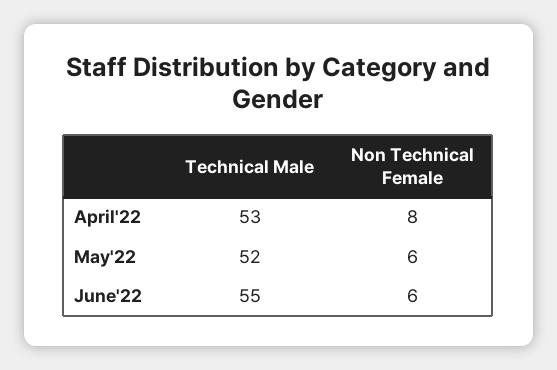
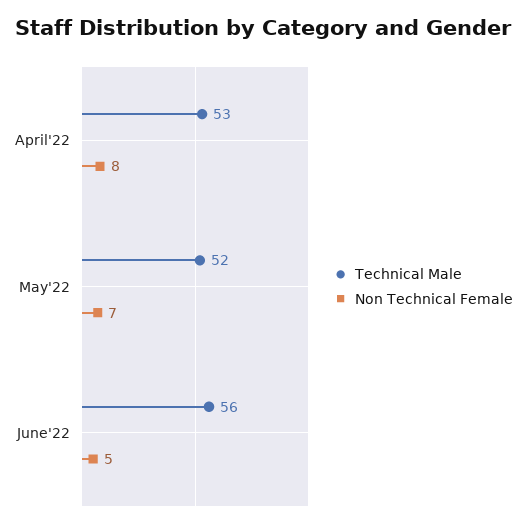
  {
    "Technical Male": {
      "April'22": 53,
      "May'22": 52,
-     "June'22": 55
+     "June'22": 56
    },
    "Non Technical Female": {
      "April'22": 8,
-     "May'22": 6,
+     "May'22": 7,
-     "June'22": 6
+     "June'22": 5
    }
  }

